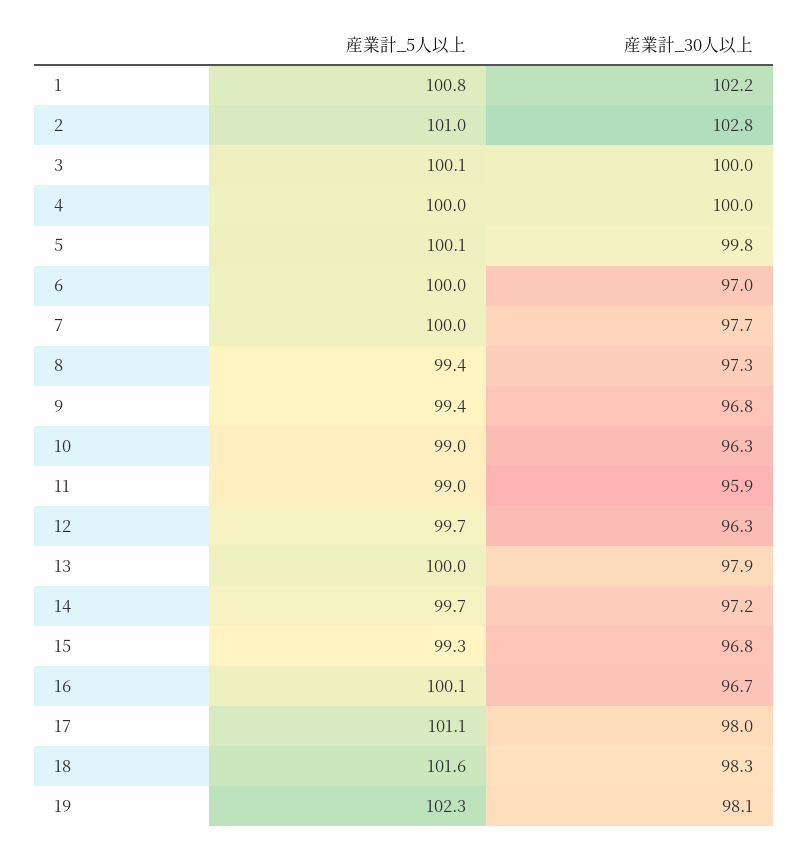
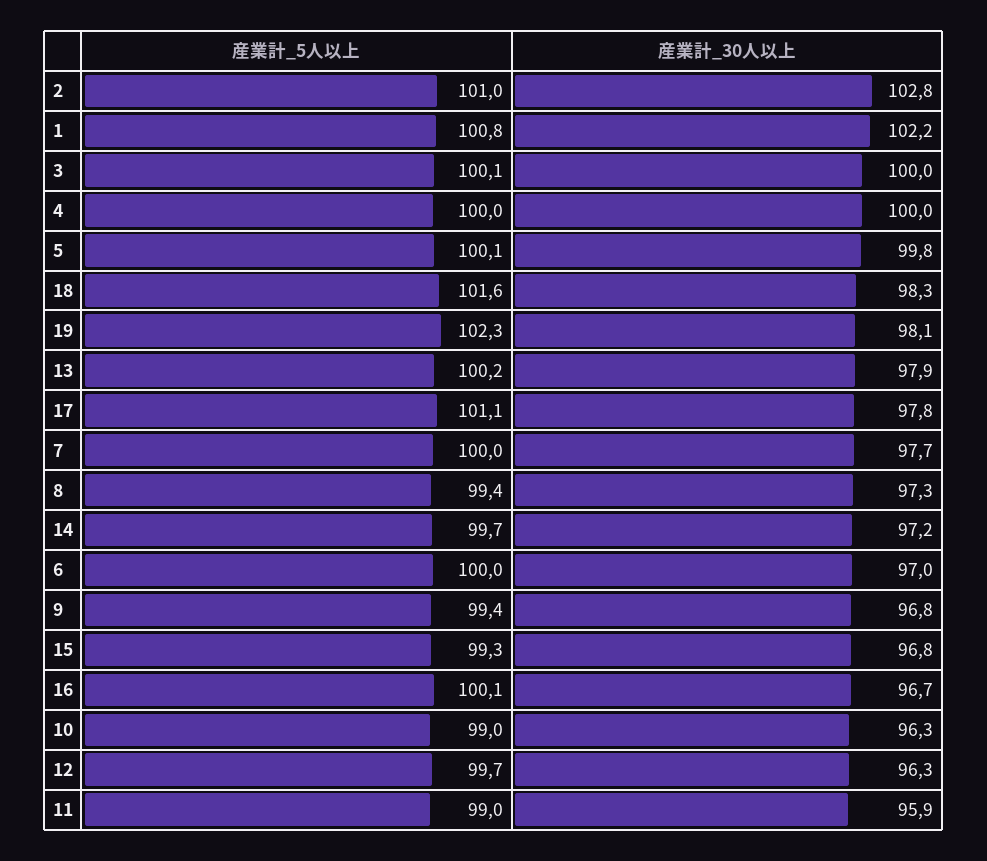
  {
    "産業計_5人以上": {
      "1": 100.8,
      "2": 101,
      "3": 100.1,
      "4": 100,
      "5": 100.1,
      "6": 100,
      "7": 100,
      "8": 99.4,
      "9": 99.4,
      "10": 99,
      "11": 99,
      "12": 99.7,
-     "13": 100,
+     "13": 100.2,
      "14": 99.7,
      "15": 99.3,
      "16": 100.1,
      "17": 101.1,
      "18": 101.6,
      "19": 102.3
    },
    "産業計_30人以上": {
      "1": 102.2,
      "2": 102.8,
      "3": 100,
      "4": 100,
      "5": 99.8,
      "6": 97,
      "7": 97.7,
      "8": 97.3,
      "9": 96.8,
      "10": 96.3,
      "11": 95.9,
      "12": 96.3,
      "13": 97.9,
      "14": 97.2,
      "15": 96.8,
      "16": 96.7,
-     "17": 98,
+     "17": 97.8,
      "18": 98.3,
      "19": 98.1
    }
  }

